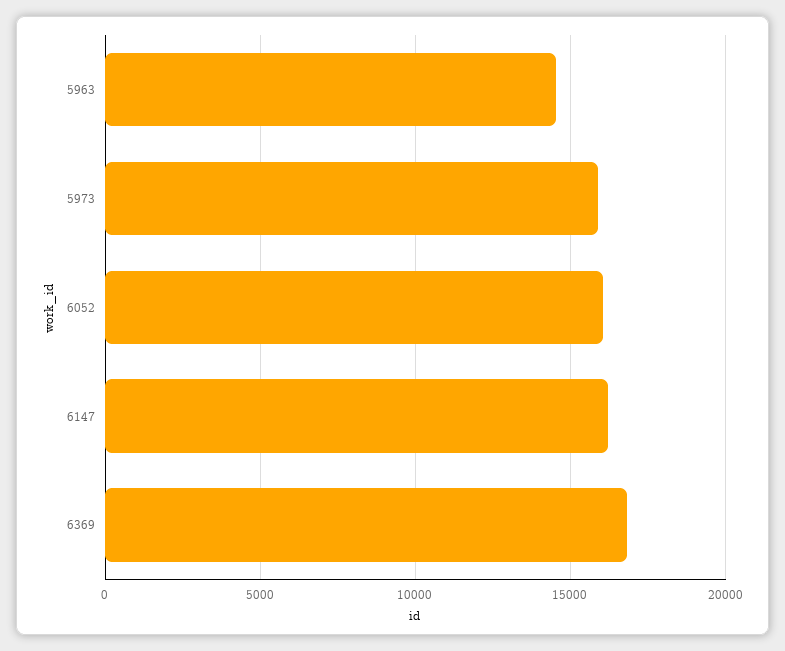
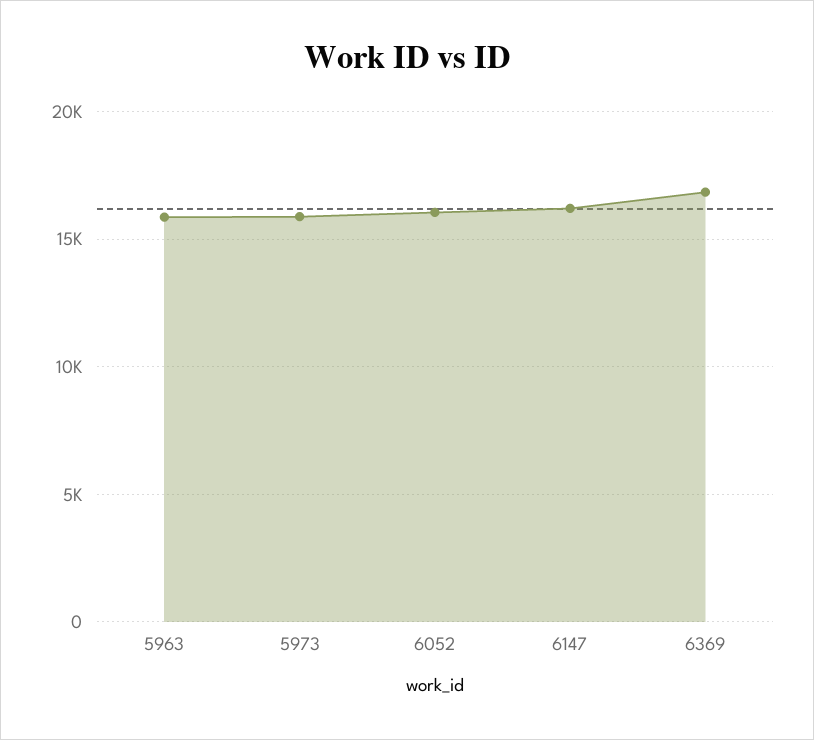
  {
-   "5963": 14500,
+   "5963": 16000,
    "5973": 16000,
    "6052": 16000,
    "6147": 16000,
    "6369": 17000
  }

